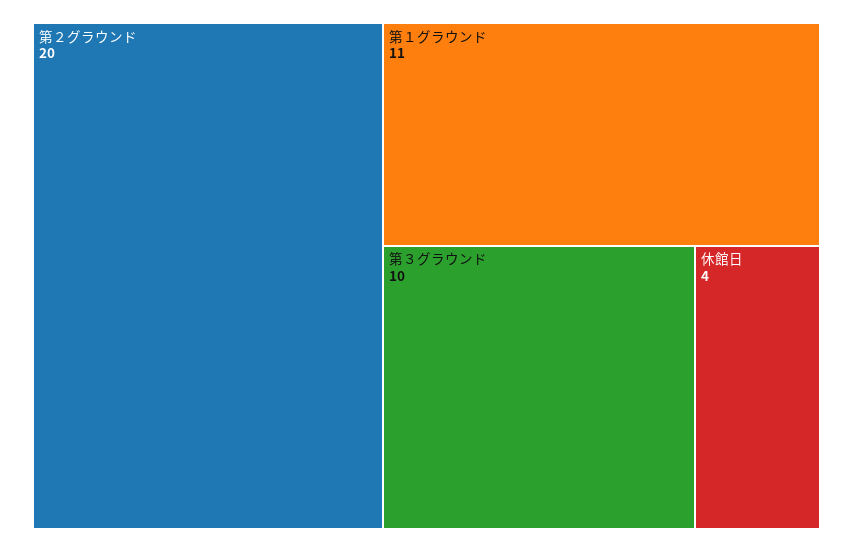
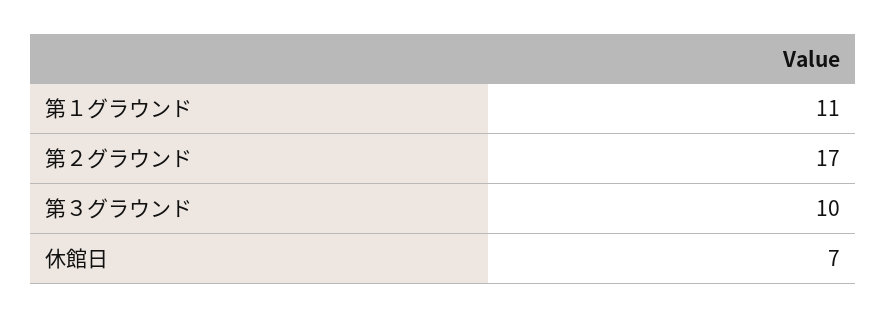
  {
-   "第２グラウンド": 20,
+   "第２グラウンド": 17,
    "第１グラウンド": 11,
    "第３グラウンド": 10,
-   "休館日": 4
+   "休館日": 7
  }

